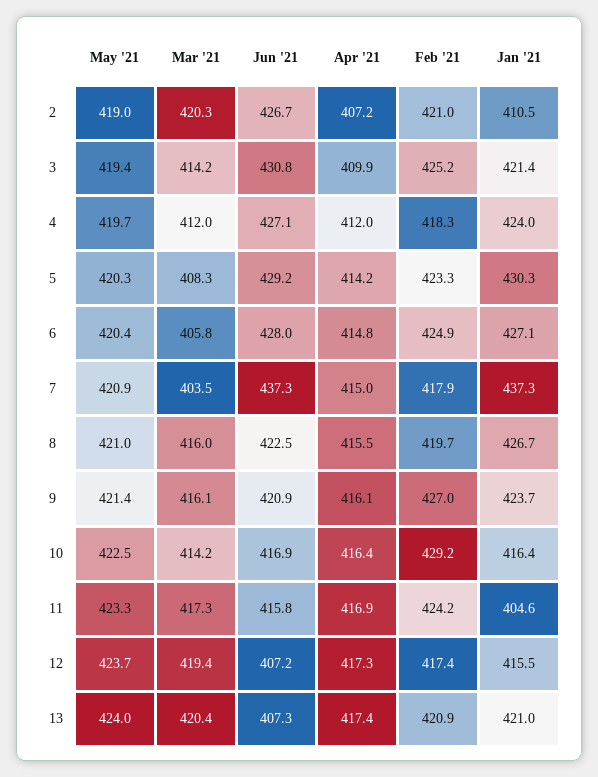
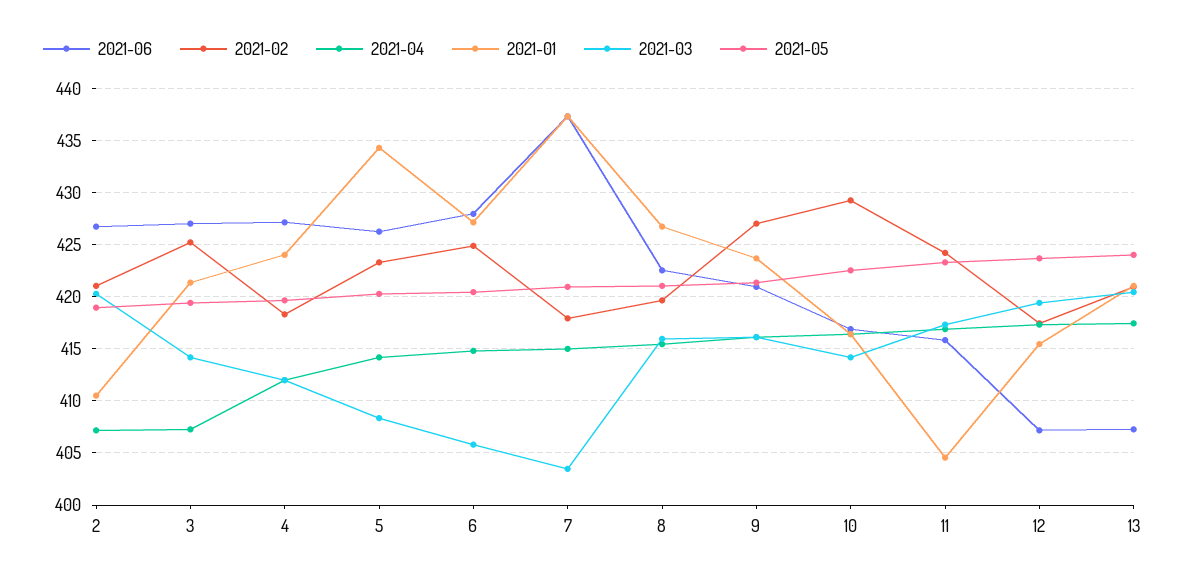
  {
    "May '21": {
      "2": 419,
      "3": 419.4,
      "4": 419.7,
      "5": 420.3,
      "6": 420.4,
      "7": 420.9,
      "8": 421,
      "9": 421.4,
      "10": 422.5,
      "11": 423.3,
      "12": 423.7,
      "13": 424
    },
    "Mar '21": {
      "2": 420.3,
      "3": 414.2,
      "4": 412,
      "5": 408.3,
      "6": 405.8,
      "7": 403.5,
      "8": 416,
      "9": 416.1,
      "10": 414.2,
      "11": 417.3,
      "12": 419.4,
      "13": 420.4
    },
    "Jun '21": {
      "2": 426.7,
-     "3": 430.8,
+     "3": 427,
      "4": 427.1,
-     "5": 429.2,
+     "5": 426,
      "6": 428,
      "7": 437.3,
      "8": 422.5,
      "9": 420.9,
      "10": 416.9,
      "11": 415.8,
      "12": 407.2,
      "13": 407.3
    },
    "Apr '21": {
      "2": 407.2,
-     "3": 409.9,
+     "3": 407,
      "4": 412,
      "5": 414.2,
      "6": 414.8,
      "7": 415,
      "8": 415.5,
      "9": 416.1,
      "10": 416.4,
      "11": 416.9,
      "12": 417.3,
      "13": 417.4
    },
    "Feb '21": {
      "2": 421,
      "3": 425.2,
      "4": 418.3,
      "5": 423.3,
      "6": 424.9,
      "7": 417.9,
      "8": 419.7,
      "9": 427,
      "10": 429.2,
      "11": 424.2,
      "12": 417.4,
      "13": 420.9
    },
    "Jan '21": {
      "2": 410.5,
      "3": 421.4,
      "4": 424,
-     "5": 430.3,
+     "5": 434,
      "6": 427.1,
      "7": 437.3,
      "8": 426.7,
      "9": 423.7,
      "10": 416.4,
      "11": 404.6,
      "12": 415.5,
      "13": 421
    }
  }

